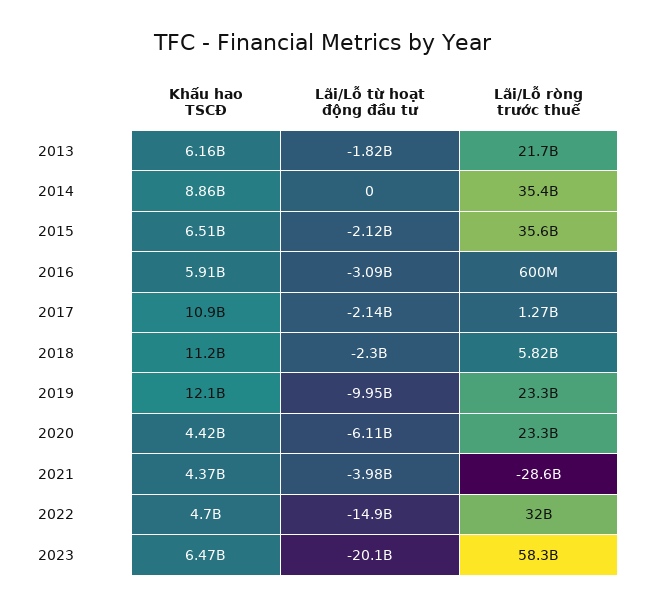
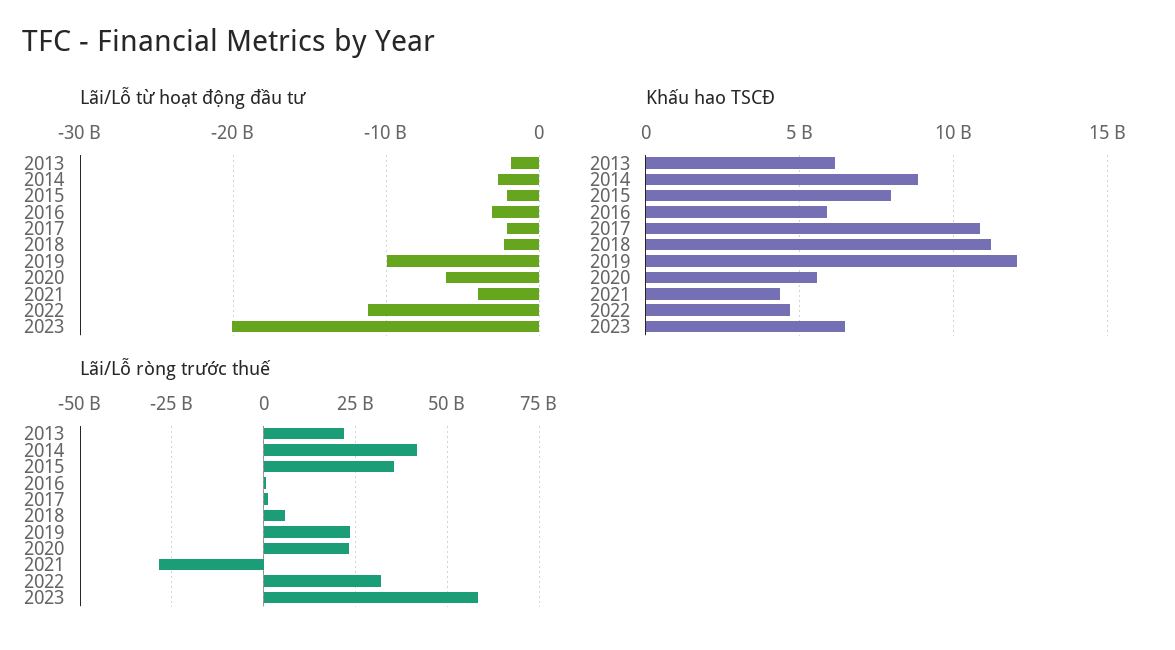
  {
    "Khấu hao TSCĐ": {
      "2013": 6160000000,
      "2014": 8860000000,
-     "2015": 6510000000,
+     "2015": 8000000000,
      "2016": 5910000000,
      "2017": 10900000000,
      "2018": 11200000000,
      "2019": 12100000000,
-     "2020": 4420000000,
+     "2020": 5500000000,
      "2021": 4370000000,
      "2022": 4700000000,
      "2023": 6470000000
    },
    "Lãi/Lỗ từ hoạt động đầu tư": {
      "2013": -1820000000,
-     "2014": 0,
+     "2014": -3000000000,
      "2015": -2120000000,
      "2016": -3090000000,
      "2017": -2140000000,
      "2018": -2300000000,
      "2019": -9950000000,
      "2020": -6110000000,
      "2021": -3980000000,
-     "2022": -14900000000,
+     "2022": -11000000000,
      "2023": -20100000000
    },
    "Lãi/Lỗ ròng trước thuế": {
      "2013": 21700000000,
-     "2014": 35400000000,
+     "2014": 42500000000,
      "2015": 35600000000,
      "2016": 600000000,
      "2017": 1270000000,
      "2018": 5820000000,
      "2019": 23300000000,
      "2020": 23300000000,
      "2021": -28600000000,
      "2022": 32000000000,
      "2023": 58300000000
    }
  }

